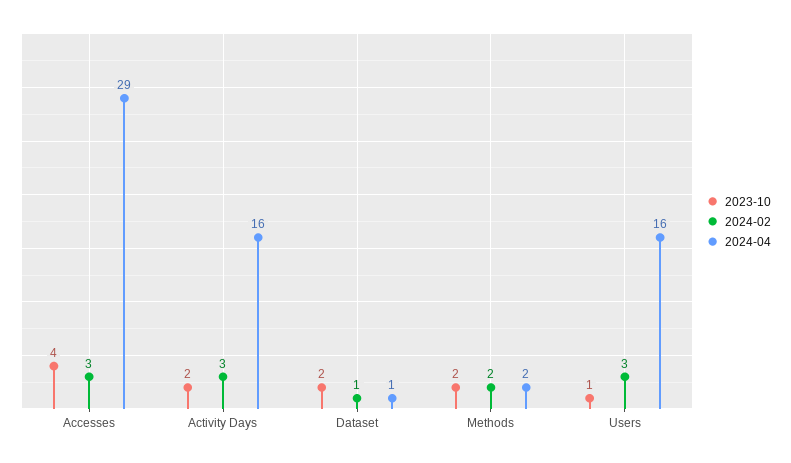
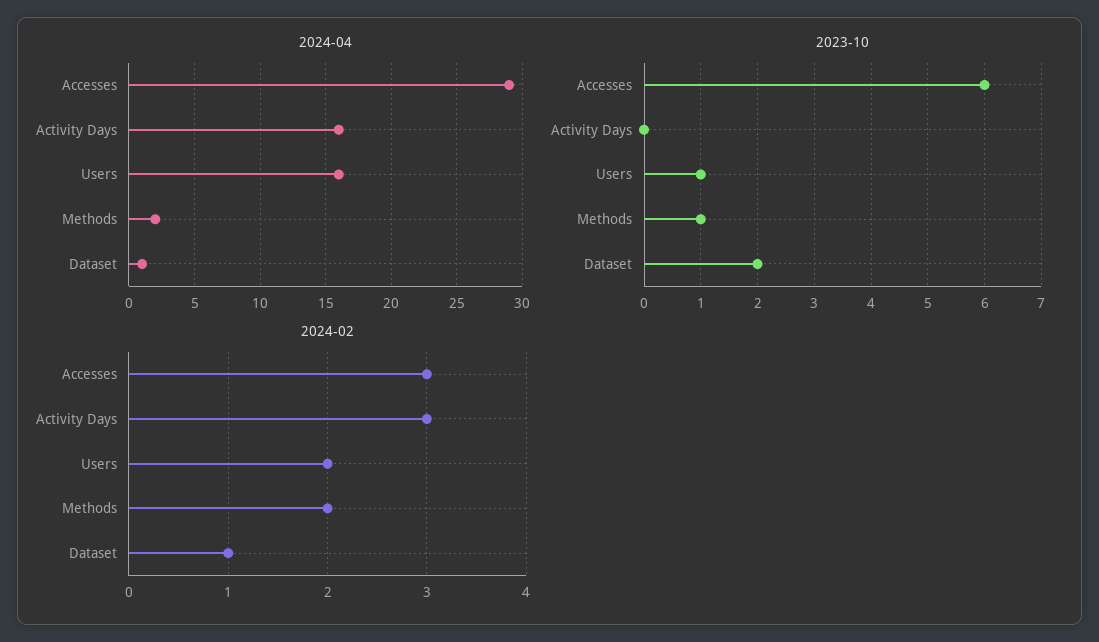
  {
    "2023-10": {
-     "Accesses": 4,
+     "Accesses": 6,
-     "Activity Days": 2,
+     "Activity Days": 0,
      "Dataset": 2,
-     "Methods": 2,
+     "Methods": 1,
      "Users": 1
    },
    "2024-02": {
      "Accesses": 3,
      "Activity Days": 3,
      "Dataset": 1,
      "Methods": 2,
-     "Users": 3
+     "Users": 2
    },
    "2024-04": {
      "Accesses": 29,
      "Activity Days": 16,
      "Dataset": 1,
      "Methods": 2,
      "Users": 16
    }
  }

